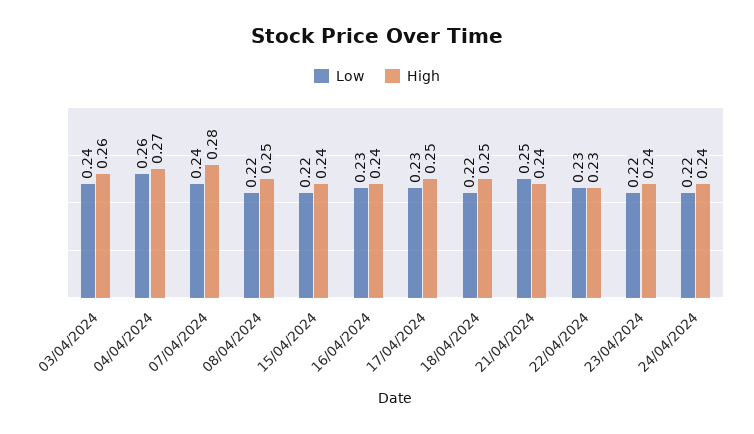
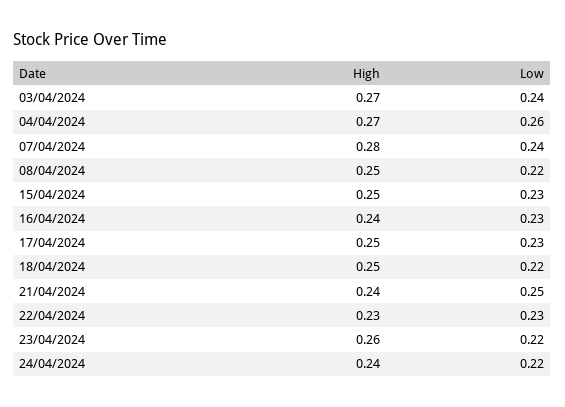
  {
    "Low": {
      "03/04/2024": 0.24,
      "04/04/2024": 0.26,
      "07/04/2024": 0.24,
      "08/04/2024": 0.22,
-     "15/04/2024": 0.22,
+     "15/04/2024": 0.23,
      "16/04/2024": 0.23,
      "17/04/2024": 0.23,
      "18/04/2024": 0.22,
      "21/04/2024": 0.25,
      "22/04/2024": 0.23,
      "23/04/2024": 0.22,
      "24/04/2024": 0.22
    },
    "High": {
-     "03/04/2024": 0.26,
+     "03/04/2024": 0.27,
      "04/04/2024": 0.27,
      "07/04/2024": 0.28,
      "08/04/2024": 0.25,
-     "15/04/2024": 0.24,
+     "15/04/2024": 0.25,
      "16/04/2024": 0.24,
      "17/04/2024": 0.25,
      "18/04/2024": 0.25,
      "21/04/2024": 0.24,
      "22/04/2024": 0.23,
-     "23/04/2024": 0.24,
+     "23/04/2024": 0.26,
      "24/04/2024": 0.24
    }
  }

